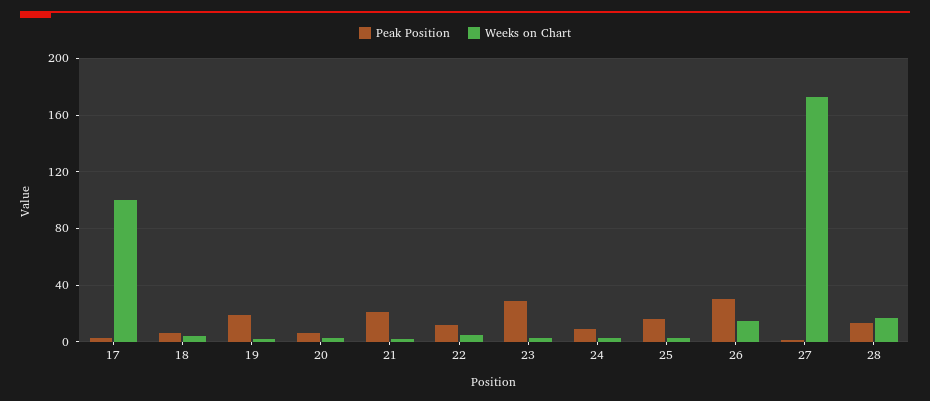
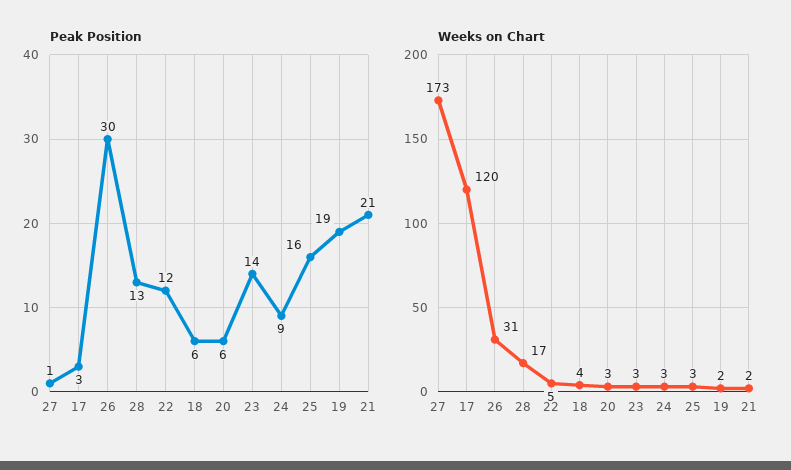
  {
    "Peak Position": {
      "17": 3,
      "18": 6,
      "19": 19,
      "20": 6,
      "21": 21,
      "22": 12,
-     "23": 30,
+     "23": 14,
      "24": 9,
      "25": 16,
      "26": 30,
      "27": 1,
      "28": 13
    },
    "Weeks on Chart": {
-     "17": 100,
+     "17": 120,
      "18": 4,
      "19": 2,
      "20": 3,
      "21": 2,
      "22": 5,
      "23": 3,
      "24": 3,
      "25": 3,
-     "26": 15,
+     "26": 31,
      "27": 173,
      "28": 17
    }
  }

